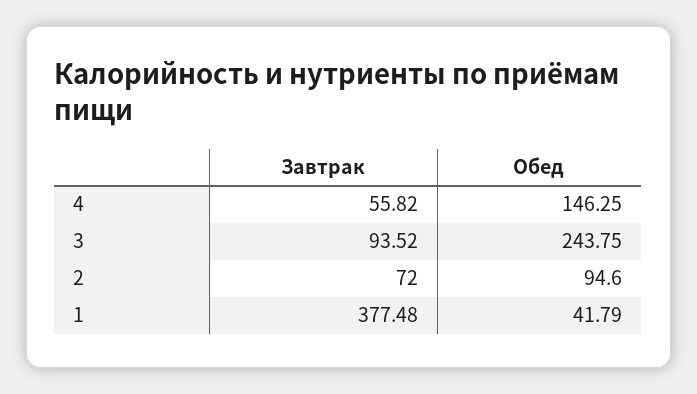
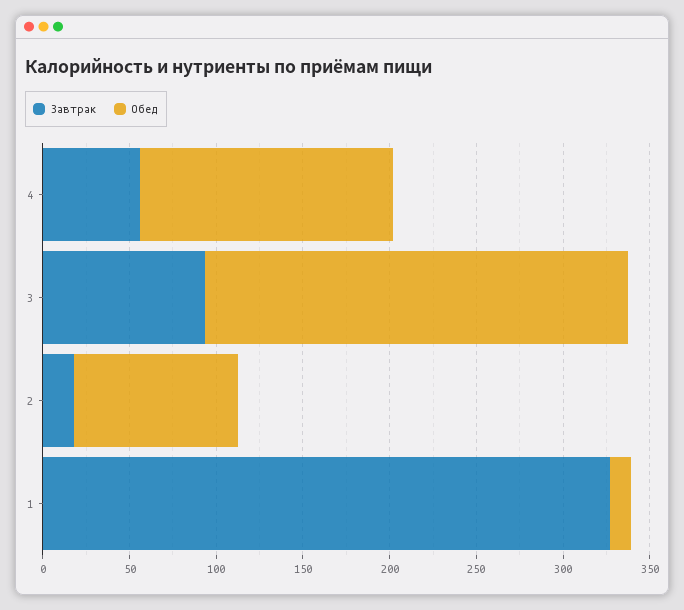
  {
    "Завтрак": {
      "4": 55.82,
      "3": 93.52,
-     "2": 72,
+     "2": 20,
-     "1": 377.48
+     "1": 330
    },
    "Обед": {
      "4": 146.25,
      "3": 243.75,
      "2": 94.6,
-     "1": 41.79
+     "1": 10
    }
  }

